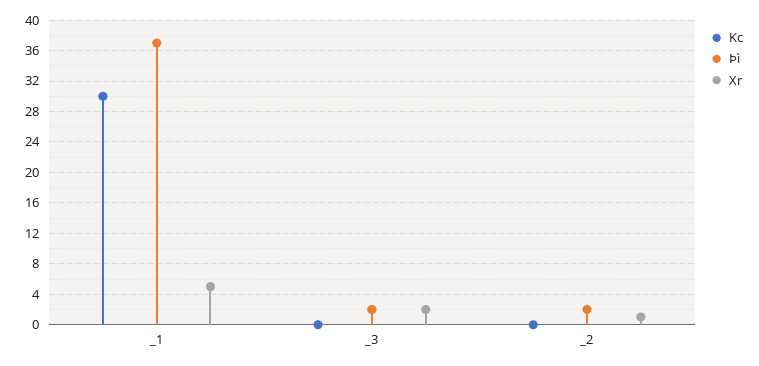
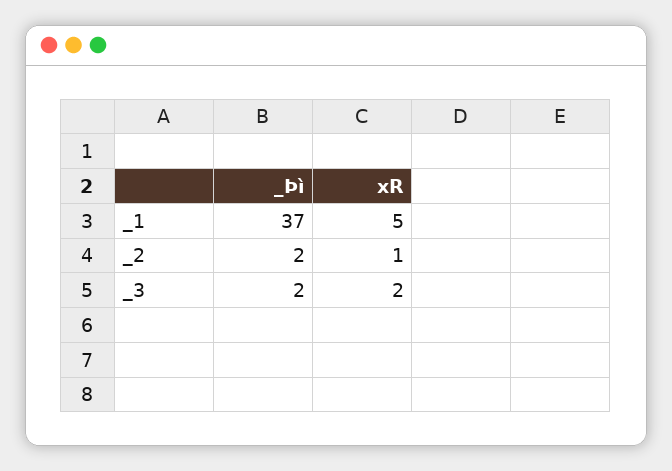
  {
-   "Kc": {
-     "_1": 30,
-     "_3": 0,
-     "_2": 0
-   },
    "Þì": {
      "_1": 37,
      "_3": 2,
      "_2": 2
    },
    "Xr": {
      "_1": 5,
      "_3": 2,
      "_2": 1
    }
  }

